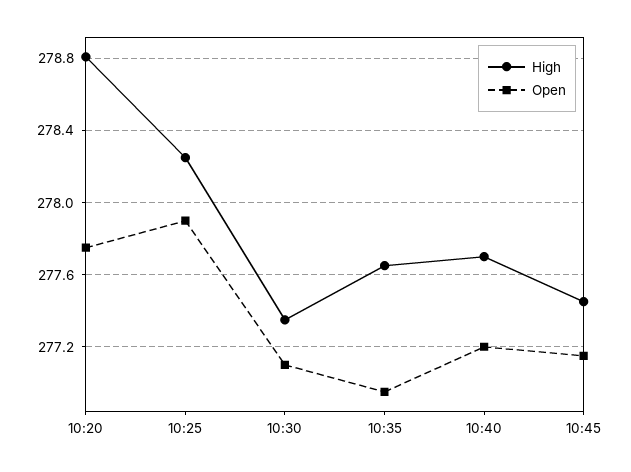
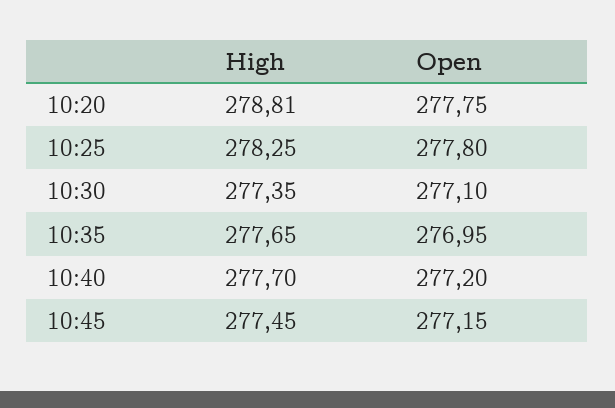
  {
    "High": {
      "10:20": 278.81,
      "10:25": 278.25,
      "10:30": 277.35,
      "10:35": 277.65,
      "10:40": 277.7,
      "10:45": 277.45
    },
    "Open": {
      "10:20": 277.75,
-     "10:25": 277.9,
+     "10:25": 277.8,
      "10:30": 277.1,
      "10:35": 276.95,
      "10:40": 277.2,
      "10:45": 277.15
    }
  }

